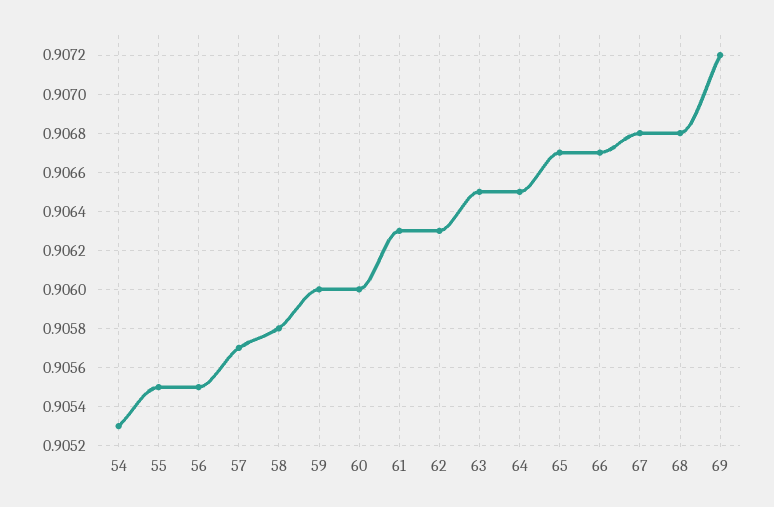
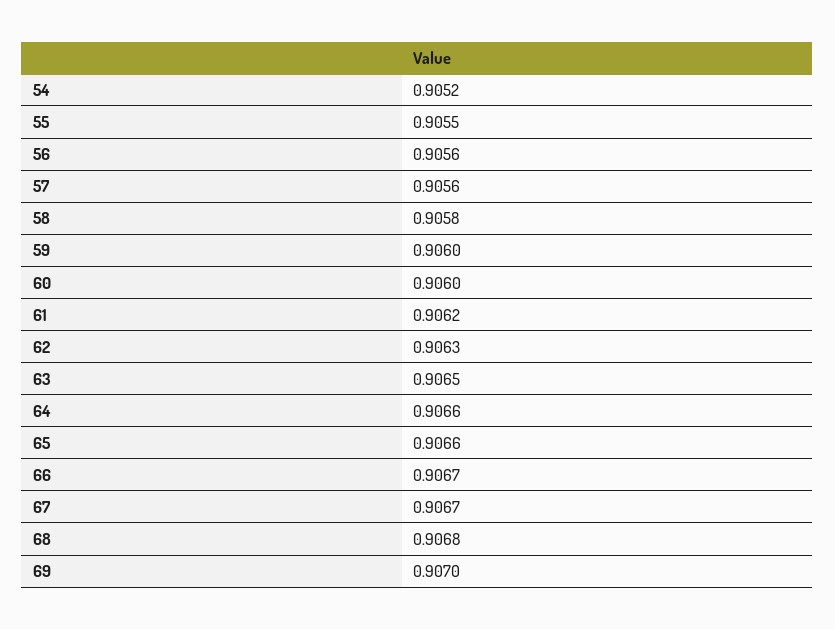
  {
-   "54": 0.9053,
+   "54": 0.9052,
    "55": 0.9055,
-   "56": 0.9055,
+   "56": 0.9056,
-   "57": 0.9057,
+   "57": 0.9056,
    "58": 0.9058,
    "59": 0.906,
    "60": 0.906,
-   "61": 0.9063,
+   "61": 0.9062,
    "62": 0.9063,
    "63": 0.9065,
-   "64": 0.9065,
+   "64": 0.9066,
-   "65": 0.9067,
+   "65": 0.9066,
    "66": 0.9067,
-   "67": 0.9068,
+   "67": 0.9067,
    "68": 0.9068,
-   "69": 0.9072
+   "69": 0.907
  }

